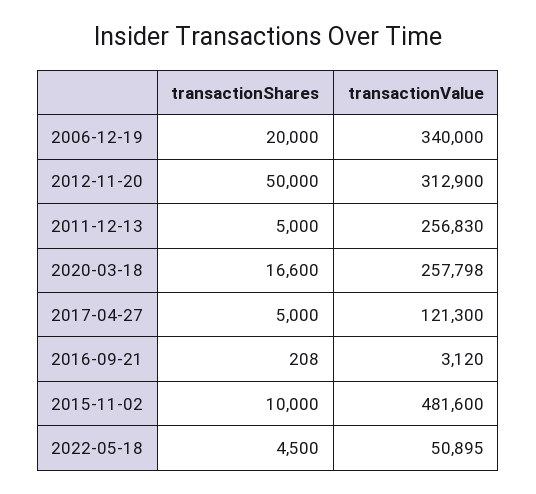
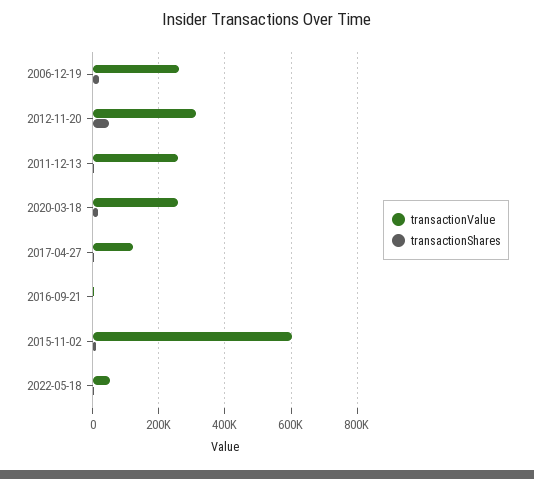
  {
    "transactionShares": {
      "2006-12-19": 20000,
      "2012-11-20": 50000,
      "2011-12-13": 5000,
      "2020-03-18": 16600,
      "2017-04-27": 5000,
      "2016-09-21": 208,
      "2015-11-02": 10000,
      "2022-05-18": 4500
    },
    "transactionValue": {
-     "2006-12-19": 340000,
+     "2006-12-19": 260000,
      "2012-11-20": 312900,
      "2011-12-13": 256830,
      "2020-03-18": 257798,
      "2017-04-27": 121300,
      "2016-09-21": 3120,
-     "2015-11-02": 481600,
+     "2015-11-02": 600000,
      "2022-05-18": 50895
    }
  }

